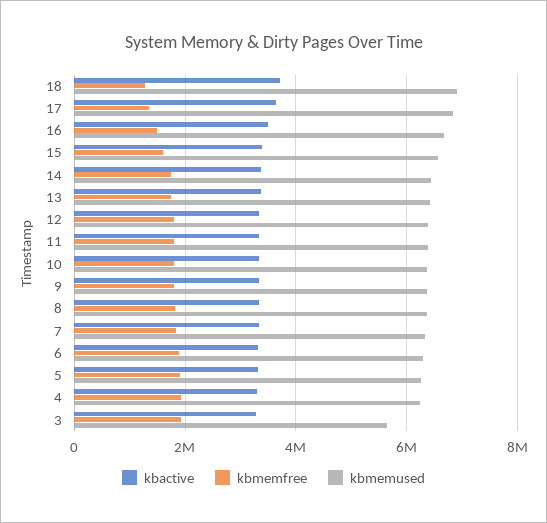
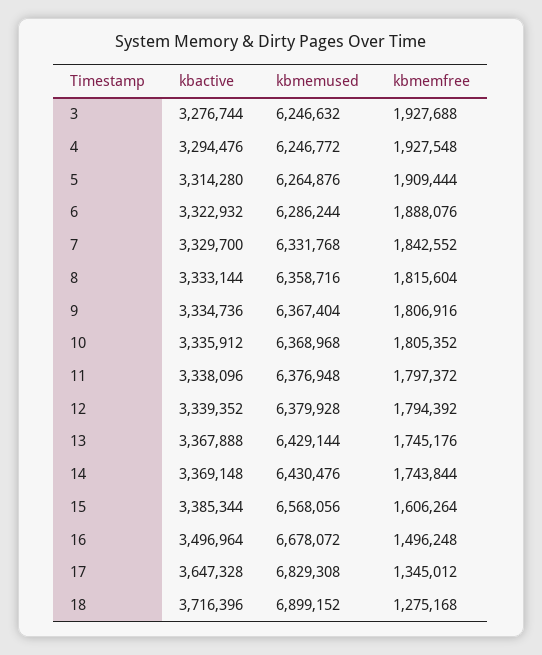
  {
    "kbactive": {
      "18": 3716396,
      "17": 3647328,
      "16": 3496964,
      "15": 3385344,
      "14": 3369148,
      "13": 3367888,
      "12": 3339352,
      "11": 3338096,
      "10": 3335912,
      "9": 3334736,
      "8": 3333144,
      "7": 3329700,
      "6": 3322932,
      "5": 3314280,
      "4": 3294476,
      "3": 3276744
    },
    "kbmemfree": {
      "18": 1275168,
      "17": 1345012,
      "16": 1496248,
      "15": 1606264,
      "14": 1743844,
      "13": 1745176,
      "12": 1794392,
      "11": 1797372,
      "10": 1805352,
      "9": 1806916,
      "8": 1815604,
      "7": 1842552,
      "6": 1888076,
      "5": 1909444,
      "4": 1927548,
      "3": 1927688
    },
    "kbmemused": {
      "18": 6899152,
      "17": 6829308,
      "16": 6678072,
      "15": 6568056,
      "14": 6430476,
      "13": 6429144,
      "12": 6379928,
      "11": 6376948,
      "10": 6368968,
      "9": 6367404,
      "8": 6358716,
      "7": 6331768,
      "6": 6286244,
      "5": 6264876,
      "4": 6246772,
-     "3": 5600000
+     "3": 6246632
    }
  }

